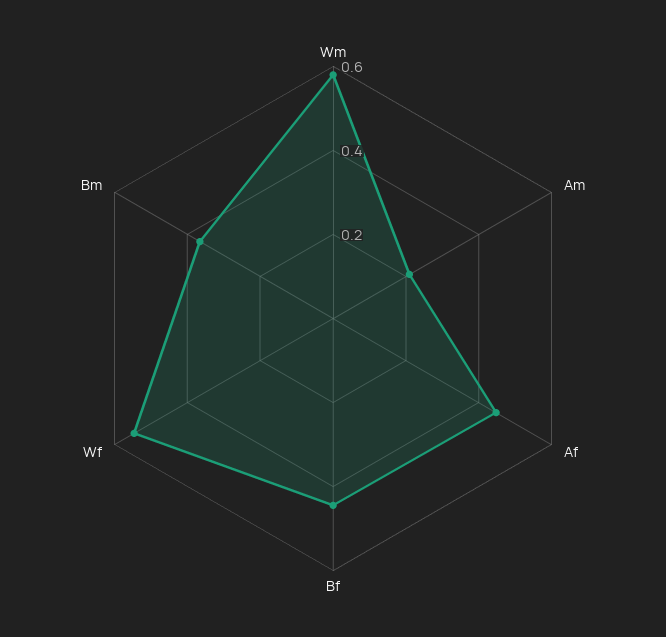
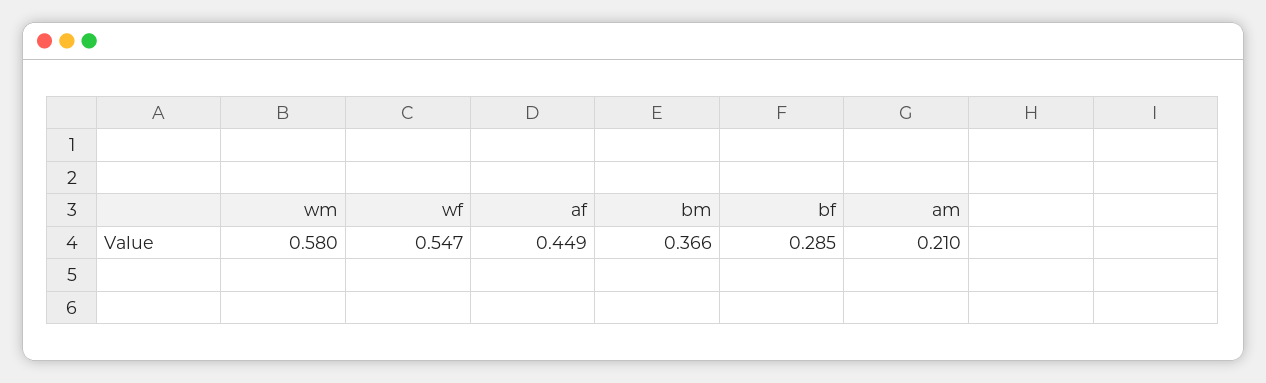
  {
    "Wm": 0.58,
    "Am": 0.21,
    "Af": 0.449,
-   "Bf": 0.45,
+   "Bf": 0.285,
    "Wf": 0.547,
    "Bm": 0.366
  }

